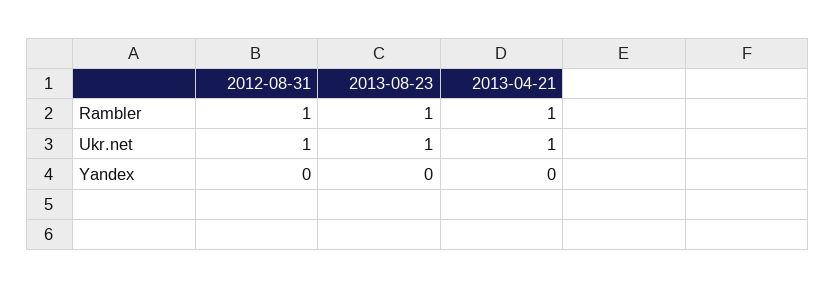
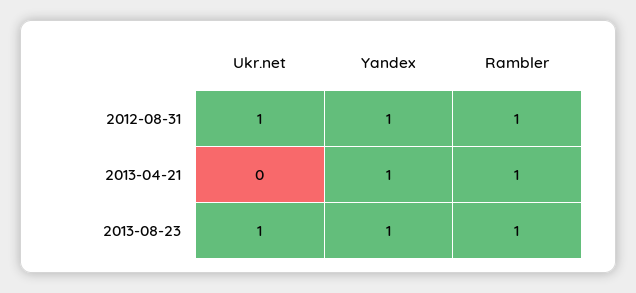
  {
    "2012-08-31": {
      "Rambler": 1,
      "Ukr.net": 1,
-     "Yandex": 0
+     "Yandex": 1
    },
    "2013-08-23": {
      "Rambler": 1,
      "Ukr.net": 1,
-     "Yandex": 0
+     "Yandex": 1
    },
    "2013-04-21": {
      "Rambler": 1,
-     "Ukr.net": 1,
+     "Ukr.net": 0,
-     "Yandex": 0
+     "Yandex": 1
    }
  }

